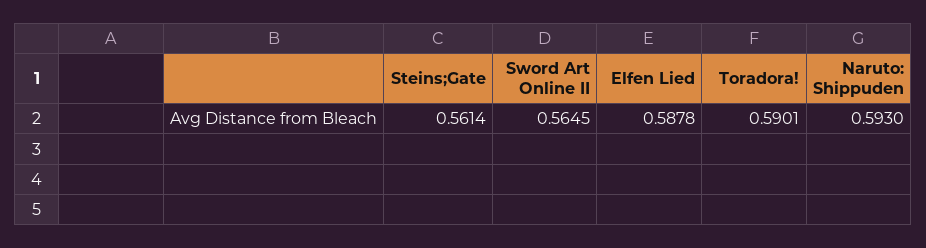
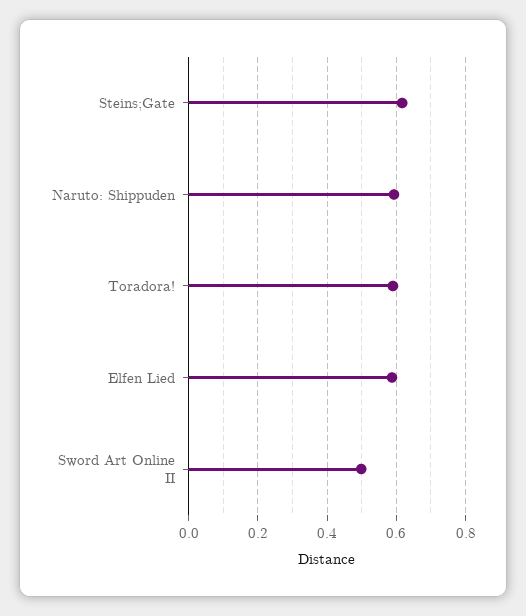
  {
-   "Steins;Gate": 0.5614,
+   "Steins;Gate": 0.62,
-   "Sword Art Online II": 0.5645,
+   "Sword Art Online II": 0.5,
    "Elfen Lied": 0.5878,
    "Toradora!": 0.5901,
    "Naruto: Shippuden": 0.593
  }

